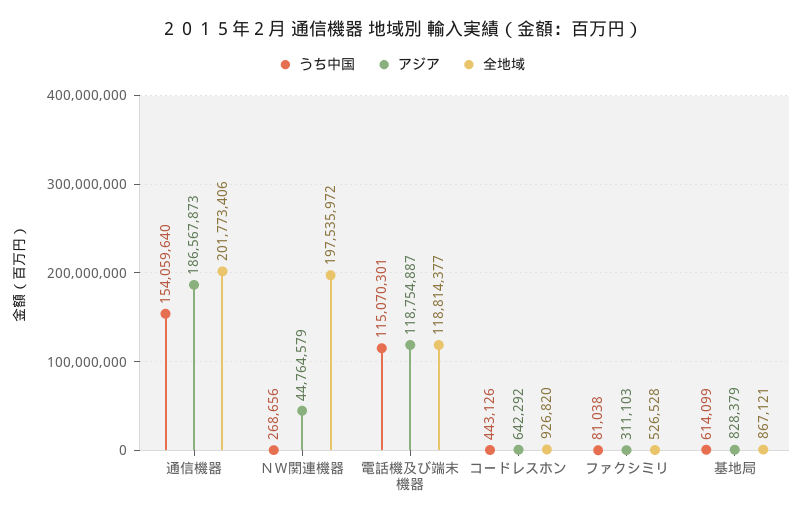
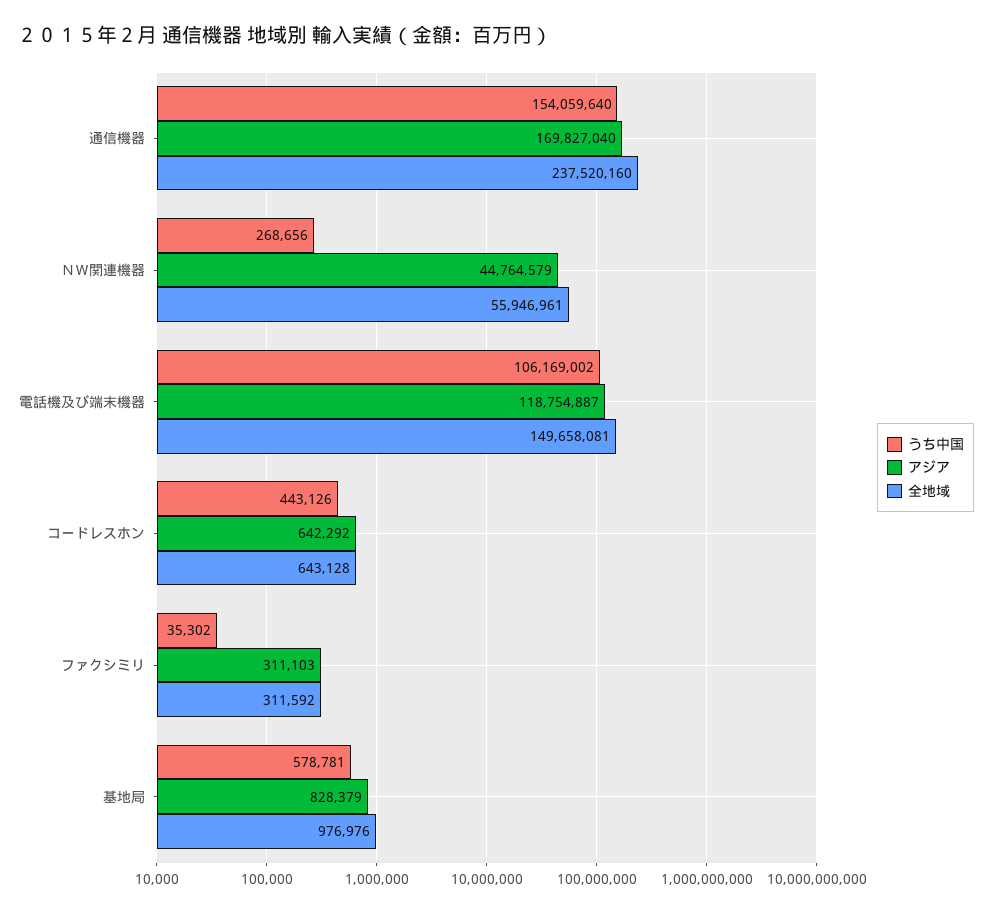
  {
    "うち中国": {
      "通信機器": 154059640,
      "ＮＷ関連機器": 268656,
-     "電話機及び端末機器": 115070301,
+     "電話機及び端末機器": 106169002,
      "コードレスホン": 443126,
-     "ファクシミリ": 81038,
+     "ファクシミリ": 35302,
-     "基地局": 614099
+     "基地局": 578781
    },
    "アジア": {
-     "通信機器": 186567873,
+     "通信機器": 169827040,
      "ＮＷ関連機器": 44764579,
      "電話機及び端末機器": 118754887,
      "コードレスホン": 642292,
      "ファクシミリ": 311103,
      "基地局": 828379
    },
    "全地域": {
-     "通信機器": 201773406,
+     "通信機器": 237520160,
-     "ＮＷ関連機器": 197535972,
+     "ＮＷ関連機器": 55946961,
-     "電話機及び端末機器": 118814377,
+     "電話機及び端末機器": 149658081,
-     "コードレスホン": 926820,
+     "コードレスホン": 643128,
-     "ファクシミリ": 526528,
+     "ファクシミリ": 311592,
-     "基地局": 867121
+     "基地局": 976976
    }
  }

